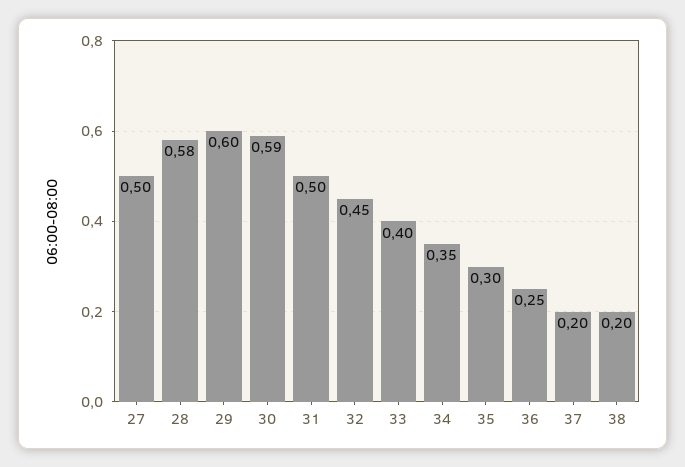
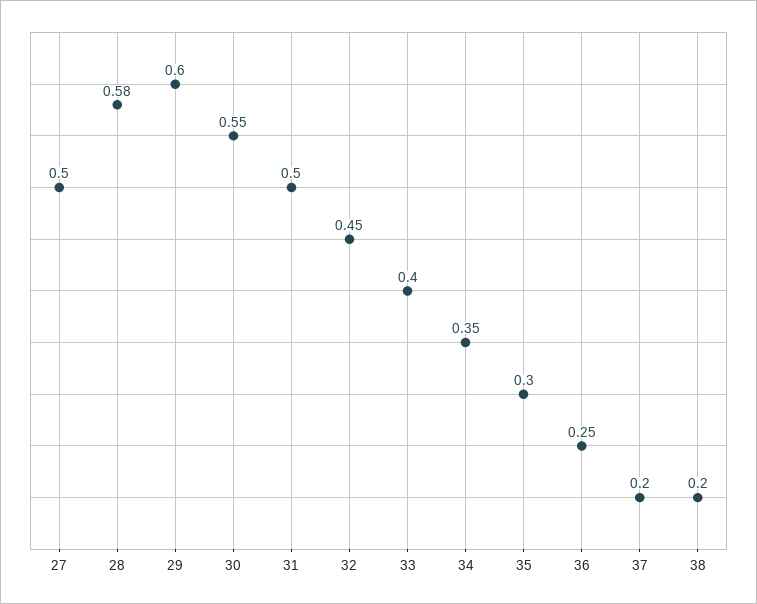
  {
    "27": 0.5,
    "28": 0.58,
    "29": 0.6,
-   "30": 0.59,
+   "30": 0.55,
    "31": 0.5,
    "32": 0.45,
    "33": 0.4,
    "34": 0.35,
    "35": 0.3,
    "36": 0.25,
    "37": 0.2,
    "38": 0.2
  }

